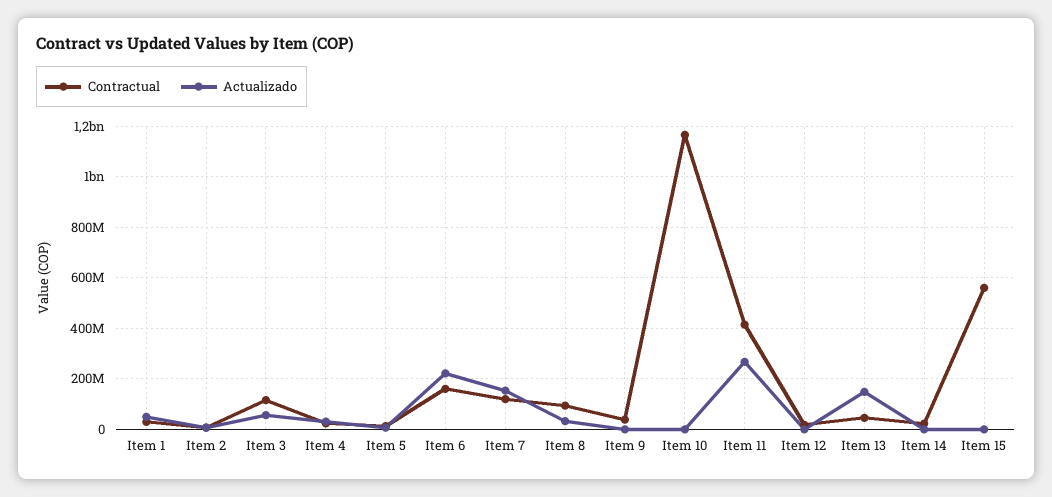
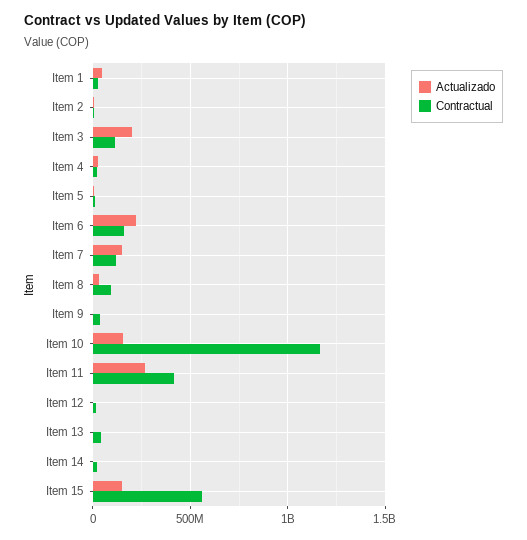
  {
    "Contractual": {
      "Item 1": 25000000,
      "Item 2": 0,
      "Item 3": 125000000,
      "Item 4": 25000000,
      "Item 5": 25000000,
      "Item 6": 150000000,
      "Item 7": 125000000,
      "Item 8": 100000000,
      "Item 9": 50000000,
      "Item 10": 1175000000,
      "Item 11": 425000000,
      "Item 12": 25000000,
      "Item 13": 50000000,
      "Item 14": 25000000,
      "Item 15": 550000000
    },
    "Actualizado": {
      "Item 1": 50000000,
      "Item 2": 0,
-     "Item 3": 50000000,
+     "Item 3": 200000000,
      "Item 4": 25000000,
      "Item 5": 0,
      "Item 6": 225000000,
      "Item 7": 150000000,
      "Item 8": 25000000,
      "Item 9": 0,
-     "Item 10": 0,
+     "Item 10": 150000000,
      "Item 11": 275000000,
      "Item 12": 0,
-     "Item 13": 150000000,
+     "Item 13": 0,
      "Item 14": 0,
-     "Item 15": 0
+     "Item 15": 150000000
    }
  }

